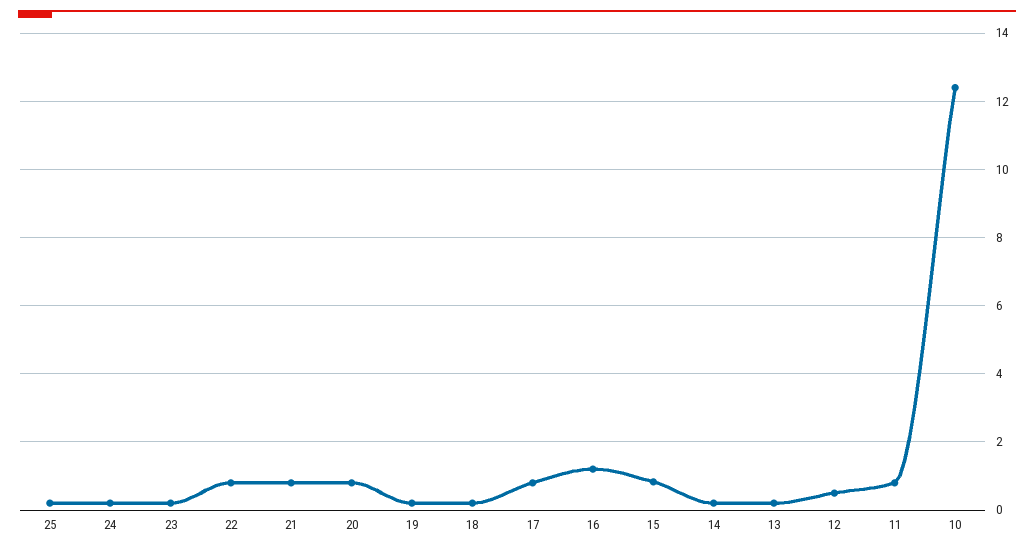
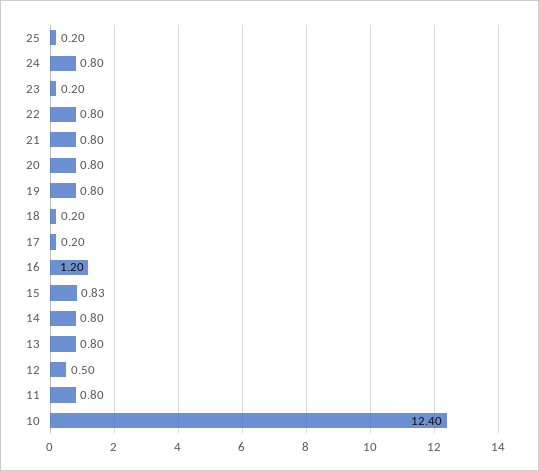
  {
    "25": 0.2,
-   "24": 0.2,
+   "24": 0.8,
    "23": 0.2,
    "22": 0.8,
    "21": 0.8,
    "20": 0.8,
-   "19": 0.2,
+   "19": 0.8,
    "18": 0.2,
-   "17": 0.8,
+   "17": 0.2,
    "16": 1.2,
    "15": 0.83,
-   "14": 0.2,
+   "14": 0.8,
-   "13": 0.2,
+   "13": 0.8,
    "12": 0.5,
    "11": 0.8,
    "10": 12.4
  }

